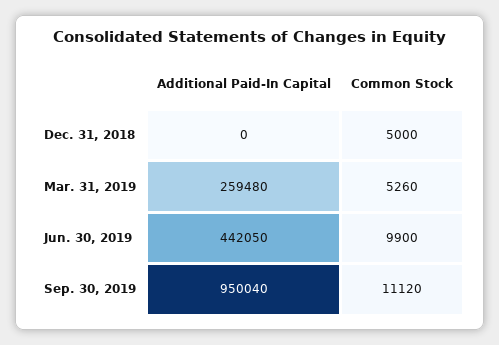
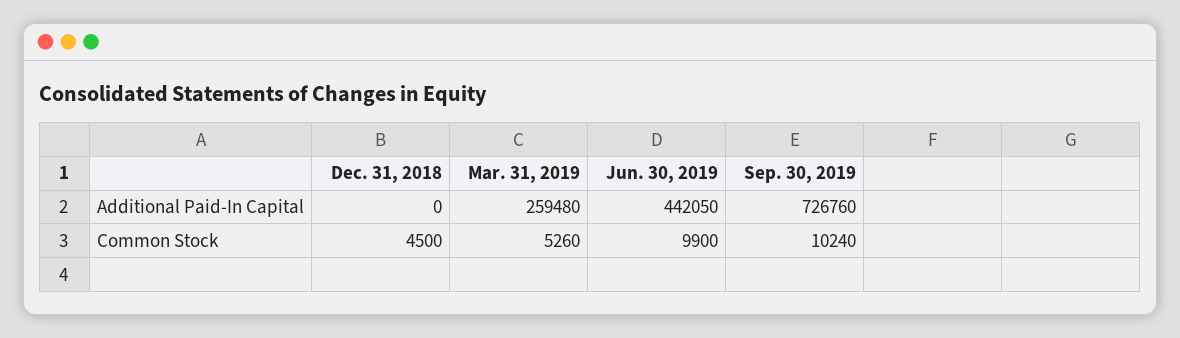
  {
    "Additional Paid-In Capital": {
      "Dec. 31, 2018": 0,
      "Mar. 31, 2019": 259480,
      "Jun. 30, 2019": 442050,
-     "Sep. 30, 2019": 950040
+     "Sep. 30, 2019": 726760
    },
    "Common Stock": {
-     "Dec. 31, 2018": 5000,
+     "Dec. 31, 2018": 4500,
      "Mar. 31, 2019": 5260,
      "Jun. 30, 2019": 9900,
-     "Sep. 30, 2019": 11120
+     "Sep. 30, 2019": 10240
    }
  }

